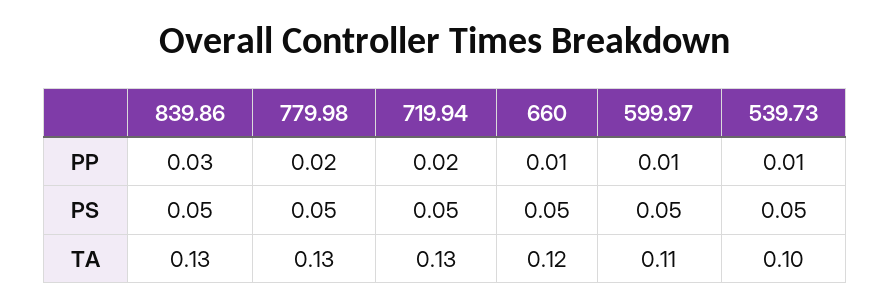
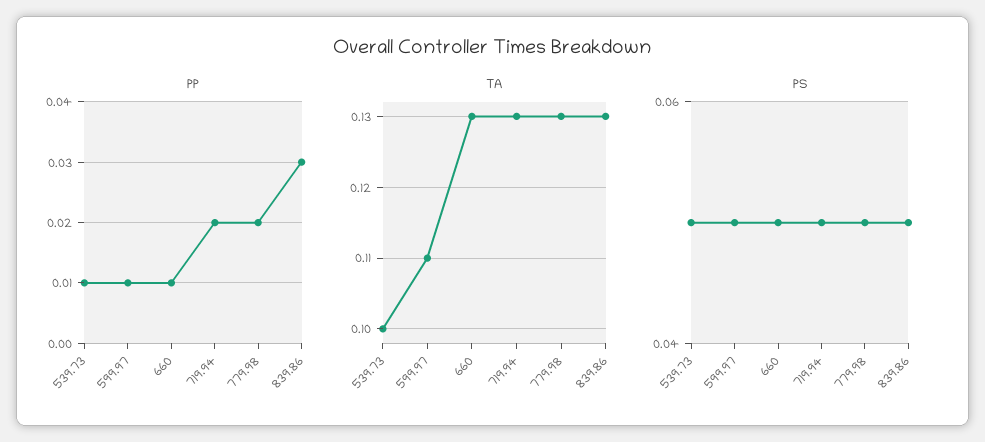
  {
    "PP": {
      "839.86": 0.03,
      "779.98": 0.02,
      "719.94": 0.02,
      "660": 0.01,
      "599.97": 0.01,
      "539.73": 0.01
    },
    "PS": {
      "839.86": 0.05,
      "779.98": 0.05,
      "719.94": 0.05,
      "660": 0.05,
      "599.97": 0.05,
      "539.73": 0.05
    },
    "TA": {
      "839.86": 0.13,
      "779.98": 0.13,
      "719.94": 0.13,
-     "660": 0.12,
+     "660": 0.13,
      "599.97": 0.11,
      "539.73": 0.1
    }
  }

